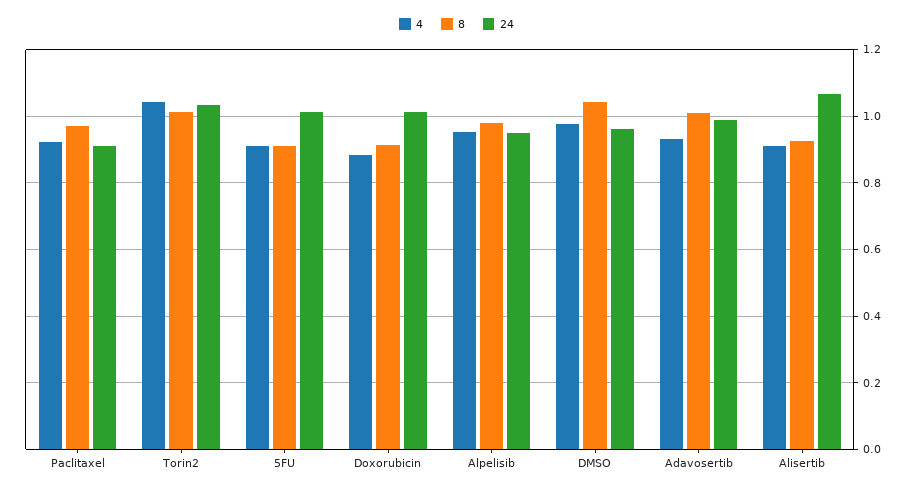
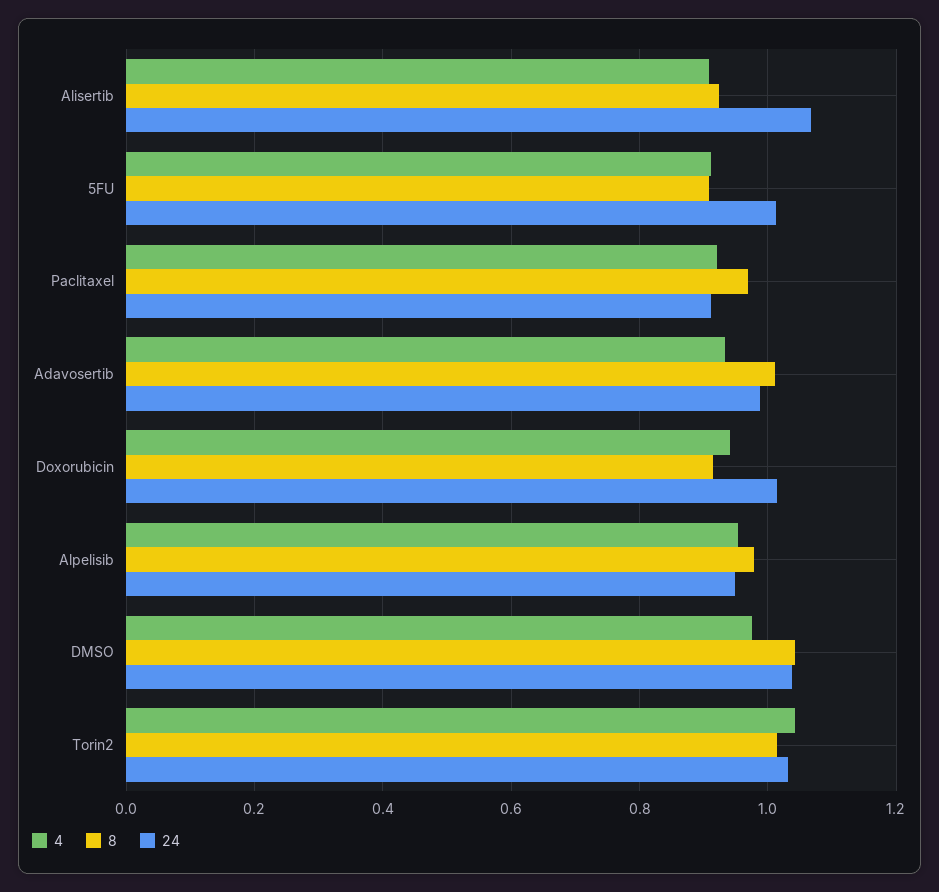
  {
    "4": {
      "Paclitaxel": 0.92,
      "Torin2": 1.04,
      "5FU": 0.92,
-     "Doxorubicin": 0.88,
+     "Doxorubicin": 0.94,
      "Alpelisib": 0.96,
      "DMSO": 0.98,
      "Adavosertib": 0.94,
      "Alisertib": 0.9
    },
    "8": {
      "Paclitaxel": 0.96,
      "Torin2": 1.02,
      "5FU": 0.9,
      "Doxorubicin": 0.92,
      "Alpelisib": 0.98,
      "DMSO": 1.04,
      "Adavosertib": 1.02,
      "Alisertib": 0.92
    },
    "24": {
      "Paclitaxel": 0.92,
      "Torin2": 1.04,
      "5FU": 1.02,
      "Doxorubicin": 1.02,
      "Alpelisib": 0.94,
-     "DMSO": 0.96,
+     "DMSO": 1.04,
      "Adavosertib": 0.98,
      "Alisertib": 1.06
    }
  }

